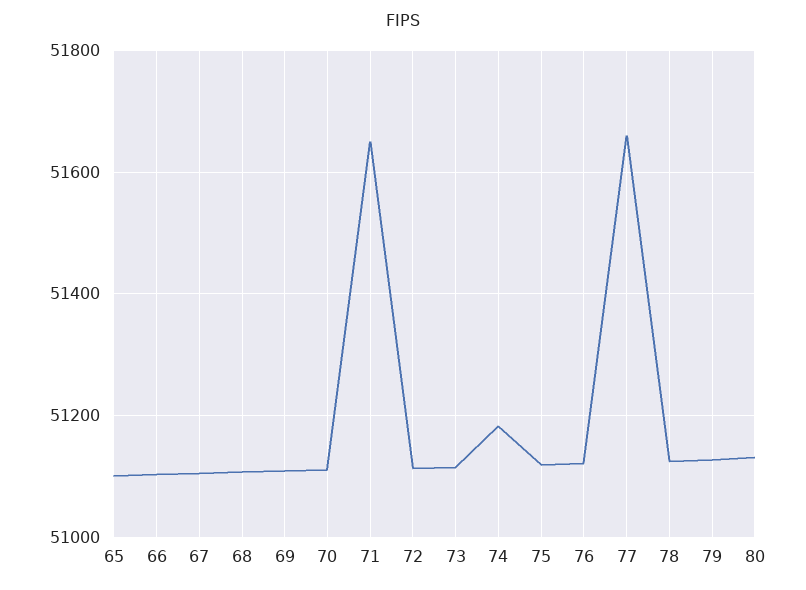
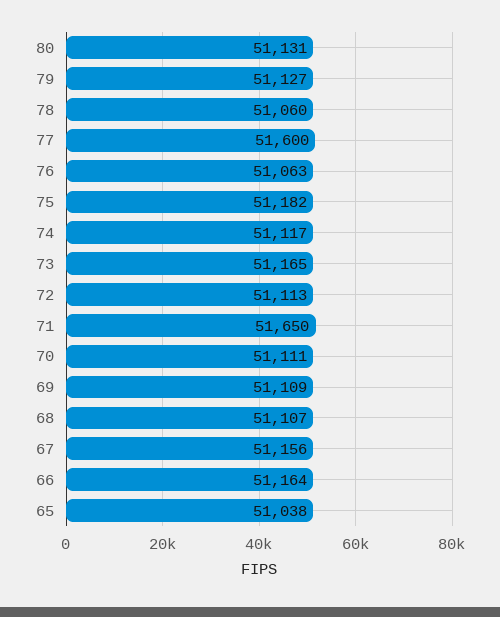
  {
-   "65": 51100,
+   "65": 51038,
-   "66": 51100,
+   "66": 51164,
-   "67": 51100,
+   "67": 51156,
    "68": 51107,
    "69": 51109,
    "70": 51111,
    "71": 51650,
    "72": 51113,
-   "73": 51120,
+   "73": 51165,
-   "74": 51180,
+   "74": 51117,
-   "75": 51120,
+   "75": 51182,
-   "76": 51120,
+   "76": 51063,
-   "77": 51660,
+   "77": 51600,
-   "78": 51120,
+   "78": 51060,
    "79": 51127,
    "80": 51131
  }

